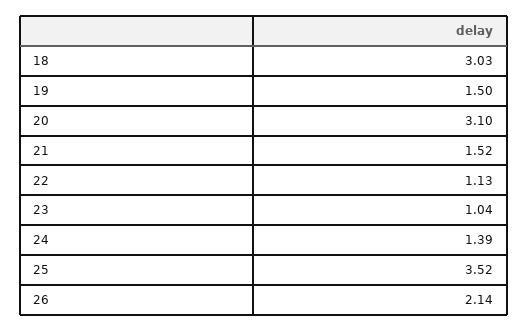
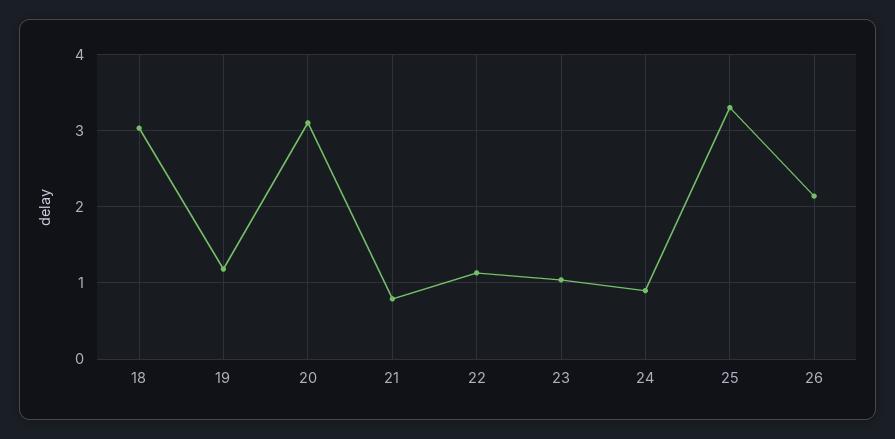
  {
    "18": 3.03,
-   "19": 1.5,
+   "19": 1.2,
    "20": 3.1,
-   "21": 1.52,
+   "21": 0.8,
    "22": 1.13,
    "23": 1.04,
-   "24": 1.39,
+   "24": 0.9,
-   "25": 3.52,
+   "25": 3.3,
    "26": 2.14
  }

